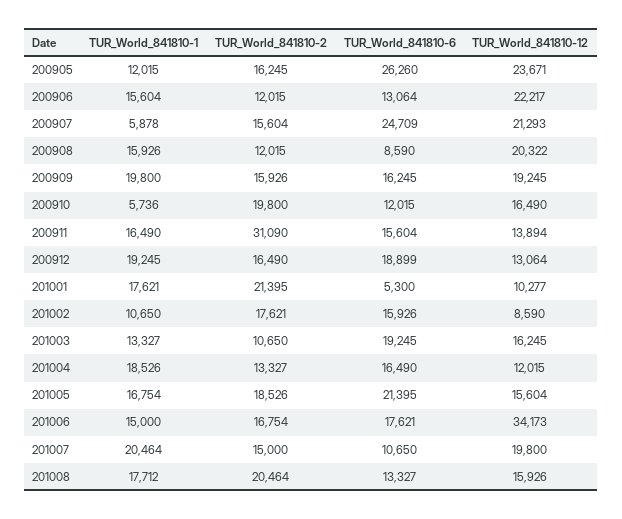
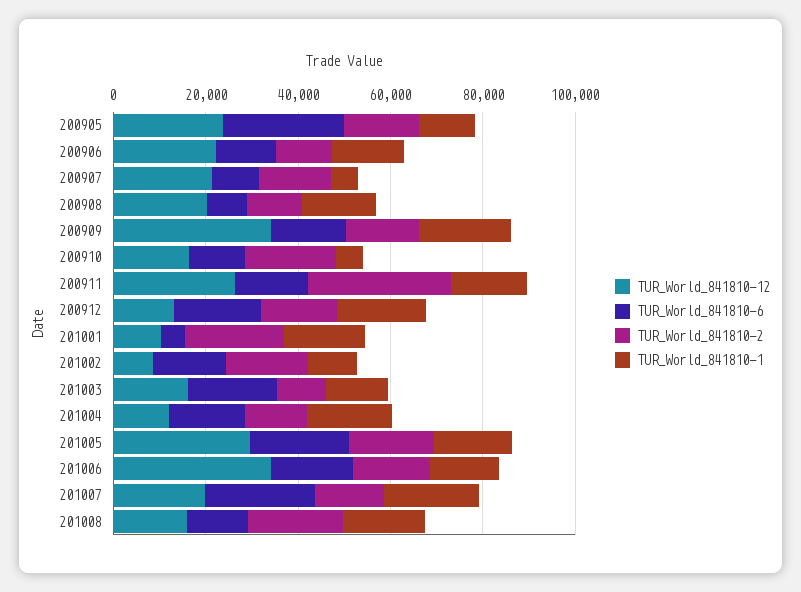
  {
    "TUR_World_841810-1": {
      "200905": 12015,
      "200906": 15604,
      "200907": 5878,
      "200908": 15926,
      "200909": 19800,
      "200910": 5736,
      "200911": 16490,
      "200912": 19245,
      "201001": 17621,
      "201002": 10650,
      "201003": 13327,
      "201004": 18526,
      "201005": 16754,
      "201006": 15000,
      "201007": 20464,
      "201008": 17712
    },
    "TUR_World_841810-2": {
      "200905": 16245,
      "200906": 12015,
      "200907": 15604,
      "200908": 12015,
      "200909": 15926,
      "200910": 19800,
      "200911": 31090,
      "200912": 16490,
      "201001": 21395,
      "201002": 17621,
      "201003": 10650,
      "201004": 13327,
      "201005": 18526,
      "201006": 16754,
      "201007": 15000,
      "201008": 20464
    },
    "TUR_World_841810-6": {
      "200905": 26260,
      "200906": 13064,
-     "200907": 24709,
+     "200907": 10000,
      "200908": 8590,
      "200909": 16245,
      "200910": 12015,
      "200911": 15604,
      "200912": 18899,
      "201001": 5300,
      "201002": 15926,
      "201003": 19245,
      "201004": 16490,
      "201005": 21395,
      "201006": 17621,
-     "201007": 10650,
+     "201007": 25000,
      "201008": 13327
    },
    "TUR_World_841810-12": {
      "200905": 23671,
      "200906": 22217,
      "200907": 21293,
      "200908": 20322,
-     "200909": 19245,
+     "200909": 35000,
      "200910": 16490,
-     "200911": 13894,
+     "200911": 25000,
      "200912": 13064,
      "201001": 10277,
      "201002": 8590,
      "201003": 16245,
      "201004": 12015,
-     "201005": 15604,
+     "201005": 30000,
      "201006": 34173,
      "201007": 19800,
      "201008": 15926
    }
  }

